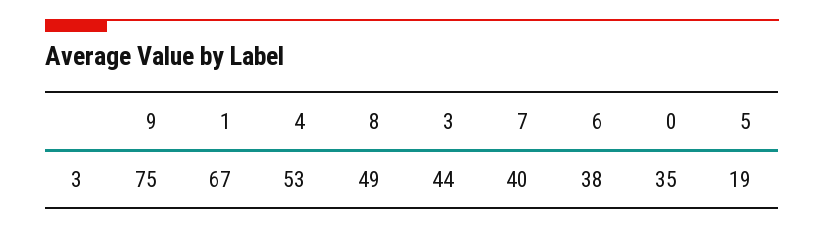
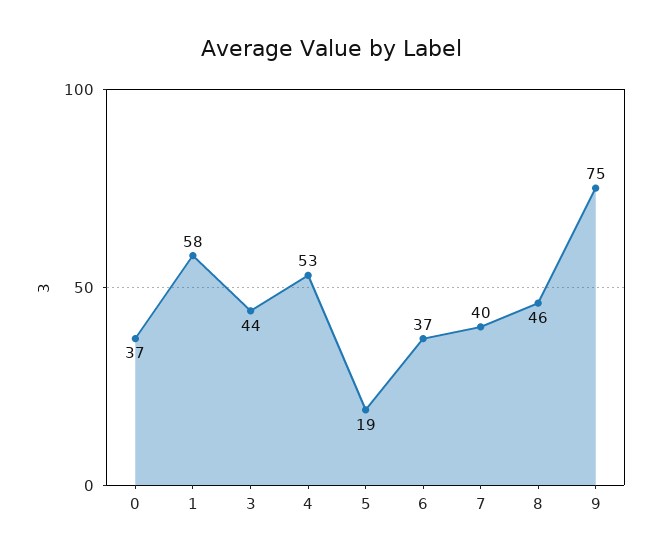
  {
    "9": 75,
-   "1": 67,
+   "1": 58,
    "4": 53,
-   "8": 49,
+   "8": 46,
    "3": 44,
    "7": 40,
-   "6": 38,
+   "6": 37,
-   "0": 35,
+   "0": 37,
    "5": 19
  }

